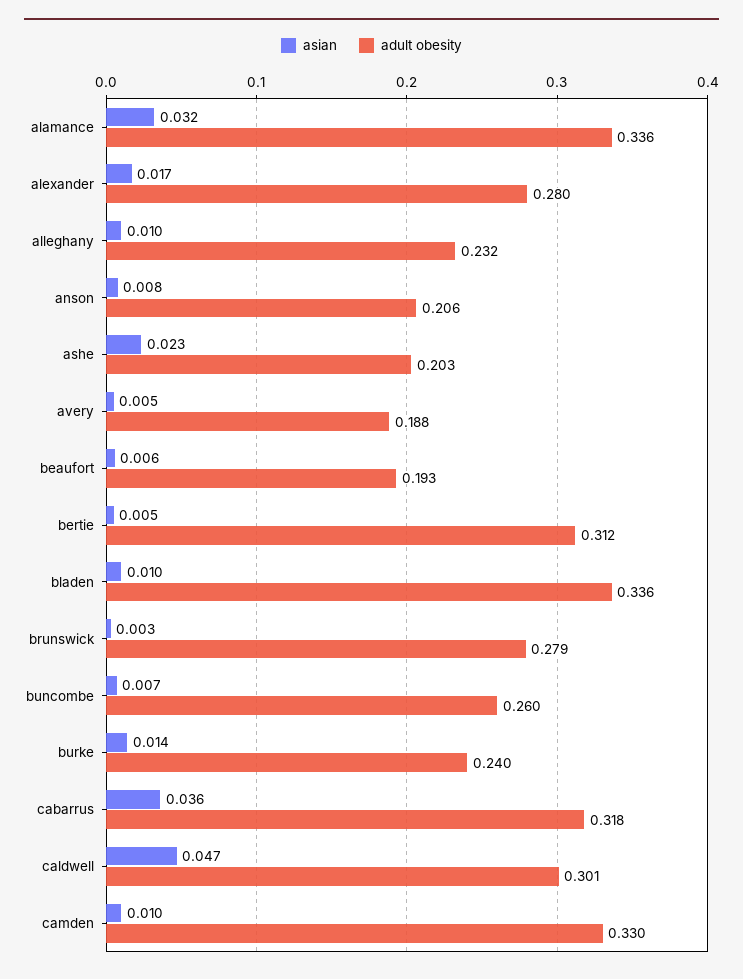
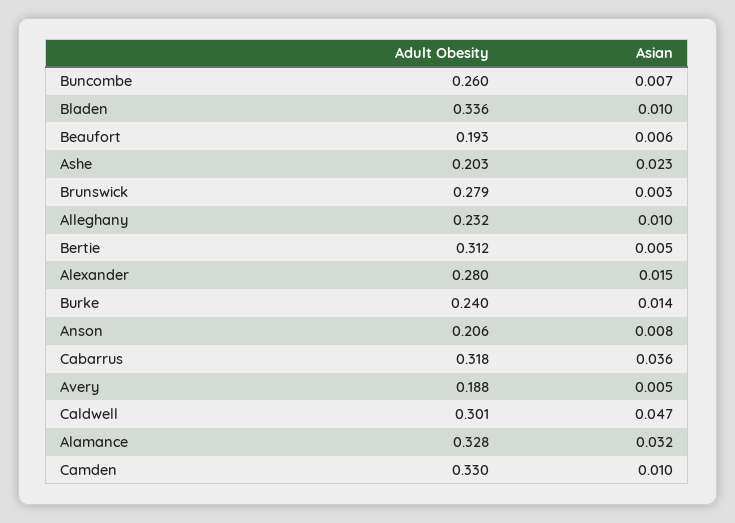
  {
    "asian": {
      "alamance": 0.032,
-     "alexander": 0.017,
+     "alexander": 0.015,
      "alleghany": 0.01,
      "anson": 0.008,
      "ashe": 0.023,
      "avery": 0.005,
      "beaufort": 0.006,
      "bertie": 0.005,
      "bladen": 0.01,
      "brunswick": 0.003,
      "buncombe": 0.007,
      "burke": 0.014,
      "cabarrus": 0.036,
      "caldwell": 0.047,
      "camden": 0.01
    },
    "adult obesity": {
-     "alamance": 0.336,
+     "alamance": 0.328,
      "alexander": 0.28,
      "alleghany": 0.232,
      "anson": 0.206,
      "ashe": 0.203,
      "avery": 0.188,
      "beaufort": 0.193,
      "bertie": 0.312,
      "bladen": 0.336,
      "brunswick": 0.279,
      "buncombe": 0.26,
      "burke": 0.24,
      "cabarrus": 0.318,
      "caldwell": 0.301,
      "camden": 0.33
    }
  }

